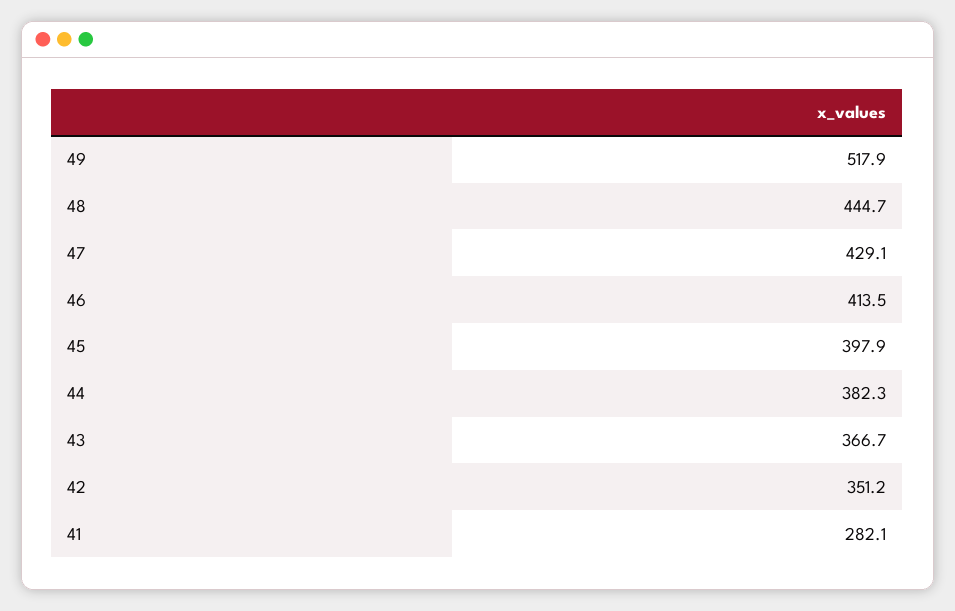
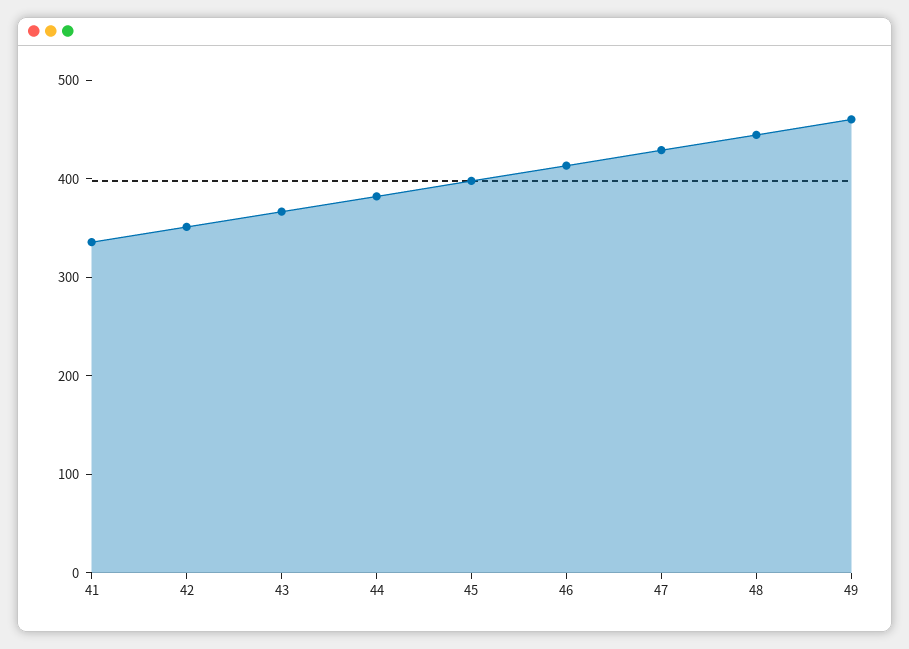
  {
-   "49": 517.9,
+   "49": 460,
    "48": 444.7,
    "47": 429.1,
    "46": 413.5,
    "45": 397.9,
    "44": 382.3,
    "43": 366.7,
    "42": 351.2,
-   "41": 282.1
+   "41": 340
  }

